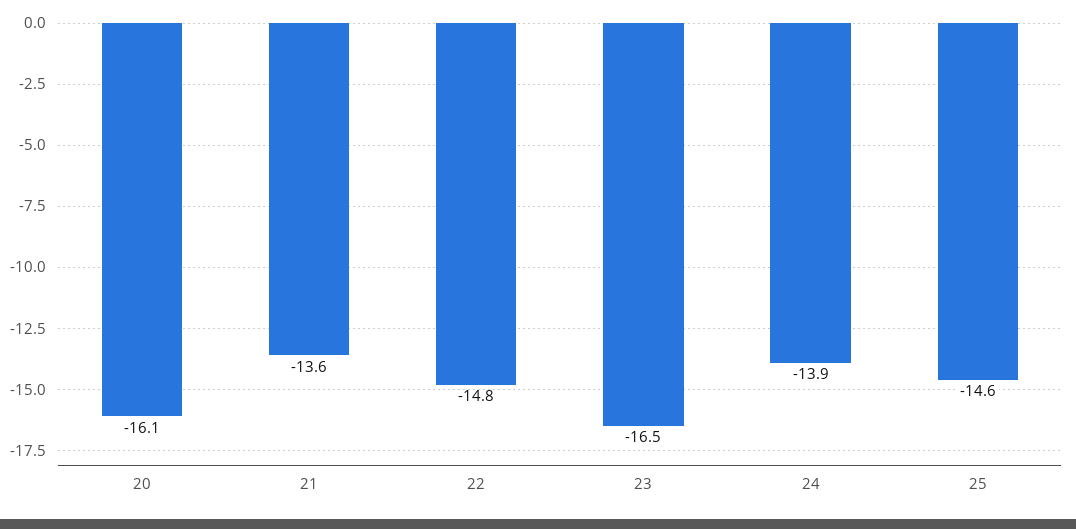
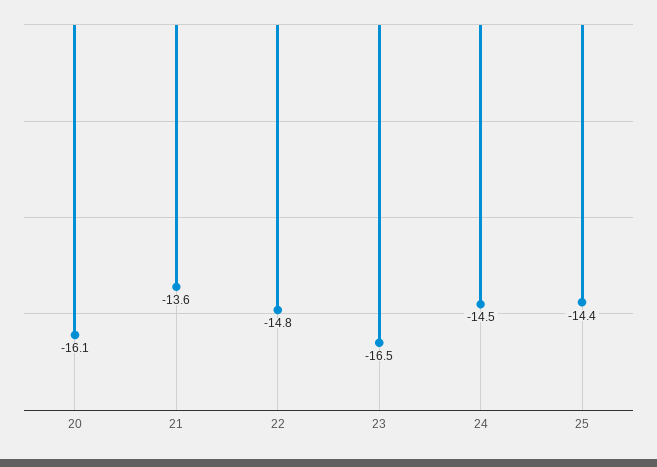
  {
    "20": -16.1,
    "21": -13.6,
    "22": -14.8,
    "23": -16.5,
-   "24": -13.9,
+   "24": -14.5,
-   "25": -14.6
+   "25": -14.4
  }

